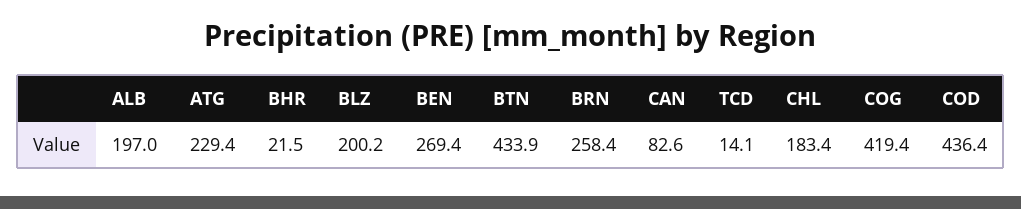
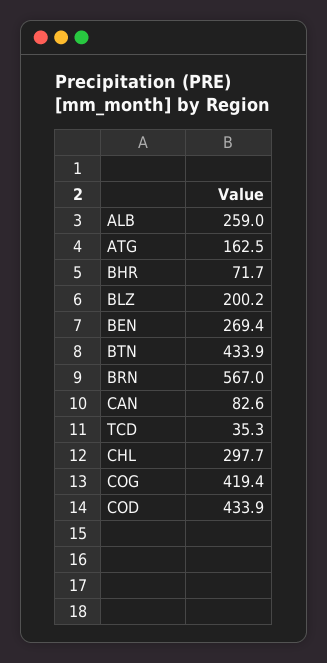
  {
-   "ALB": 197,
+   "ALB": 259,
-   "ATG": 229.4,
+   "ATG": 162.5,
-   "BHR": 21.5,
+   "BHR": 71.7,
    "BLZ": 200.2,
    "BEN": 269.4,
    "BTN": 433.9,
-   "BRN": 258.4,
+   "BRN": 567,
    "CAN": 82.6,
-   "TCD": 14.1,
+   "TCD": 35.3,
-   "CHL": 183.4,
+   "CHL": 297.7,
    "COG": 419.4,
-   "COD": 436.4
+   "COD": 433.9
  }

